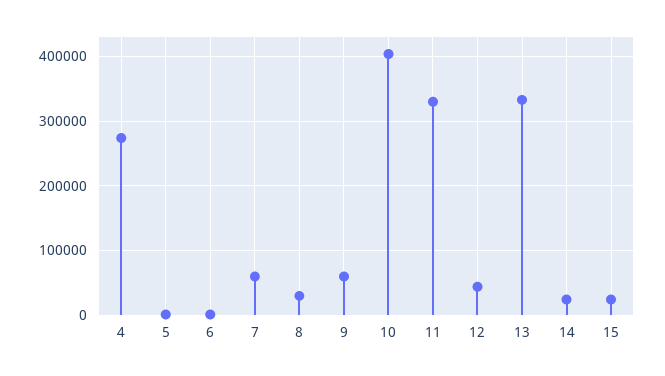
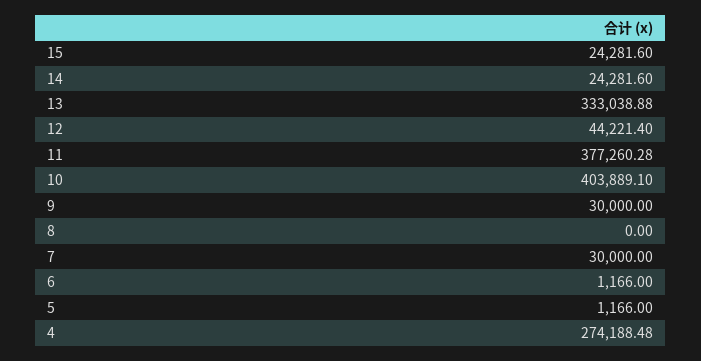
  {
    "4": 274188.48,
    "5": 1166,
    "6": 1166,
-   "7": 60000,
+   "7": 30000,
-   "8": 30000,
+   "8": 0,
-   "9": 60000,
+   "9": 30000,
    "10": 403889.1,
-   "11": 330000,
+   "11": 377260.28,
    "12": 44221.4,
    "13": 333038.88,
    "14": 24281.6,
    "15": 24281.6
  }

